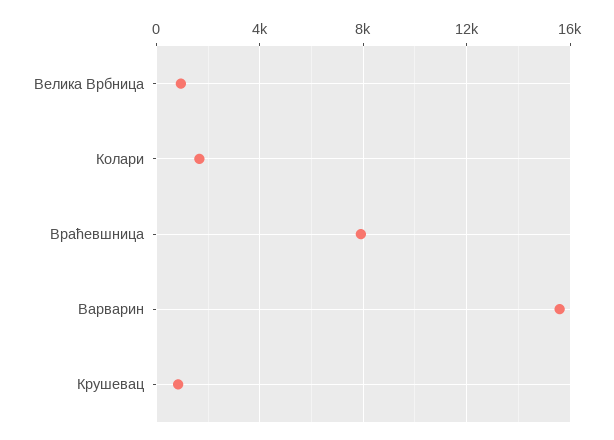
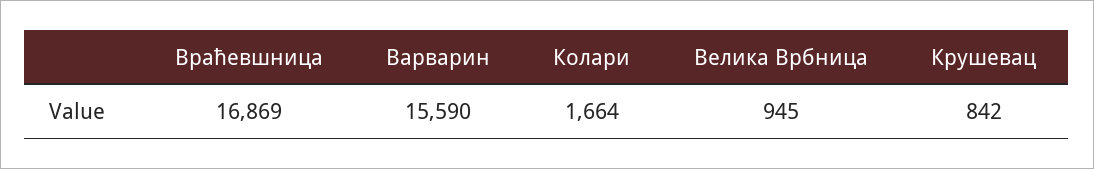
  {
    "Велика Врбница": 945,
    "Колари": 1664,
-   "Враћевшница": 8000,
+   "Враћевшница": 16869,
    "Варварин": 15590,
    "Крушевац": 842
  }

